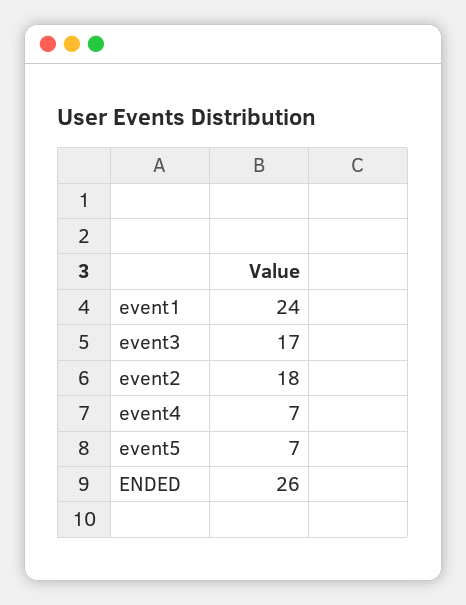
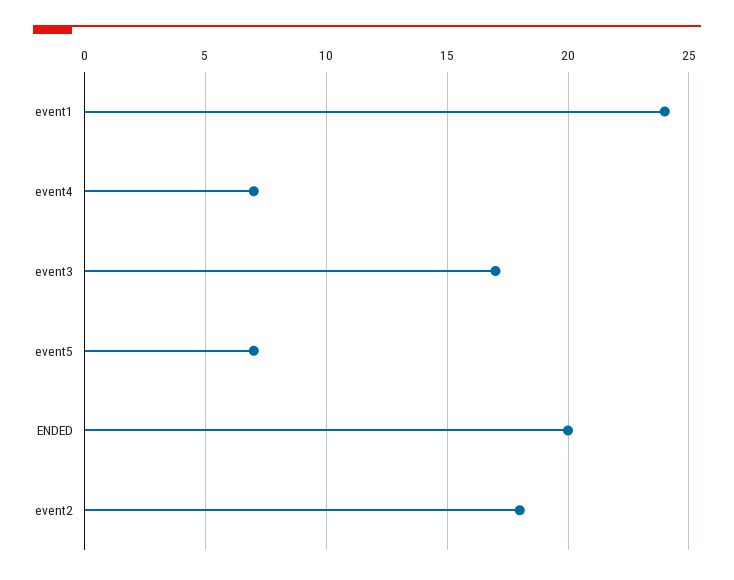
  {
    "event1": 24,
    "event3": 17,
    "event2": 18,
    "event4": 7,
    "event5": 7,
-   "ENDED": 26
+   "ENDED": 20
  }

